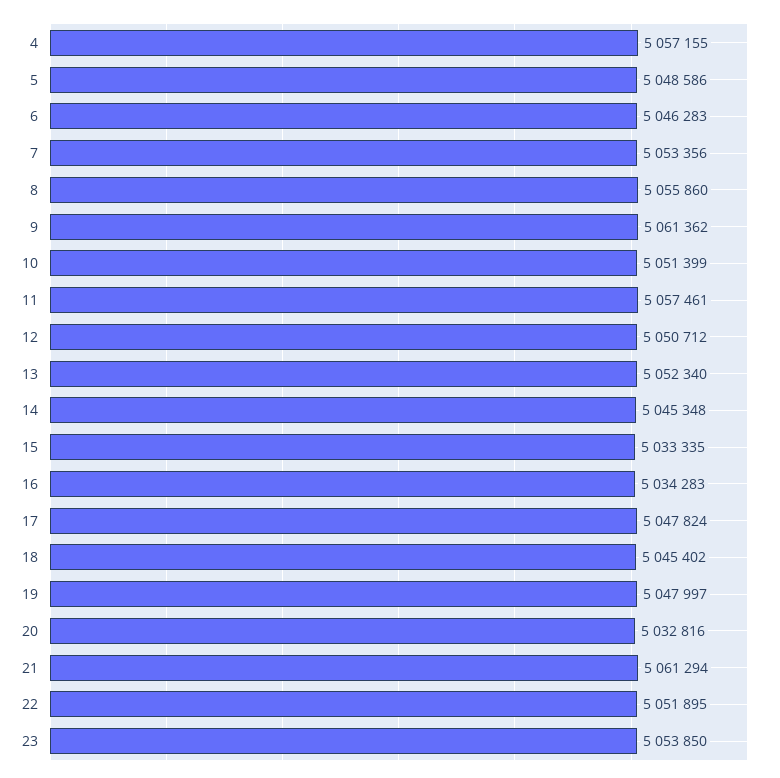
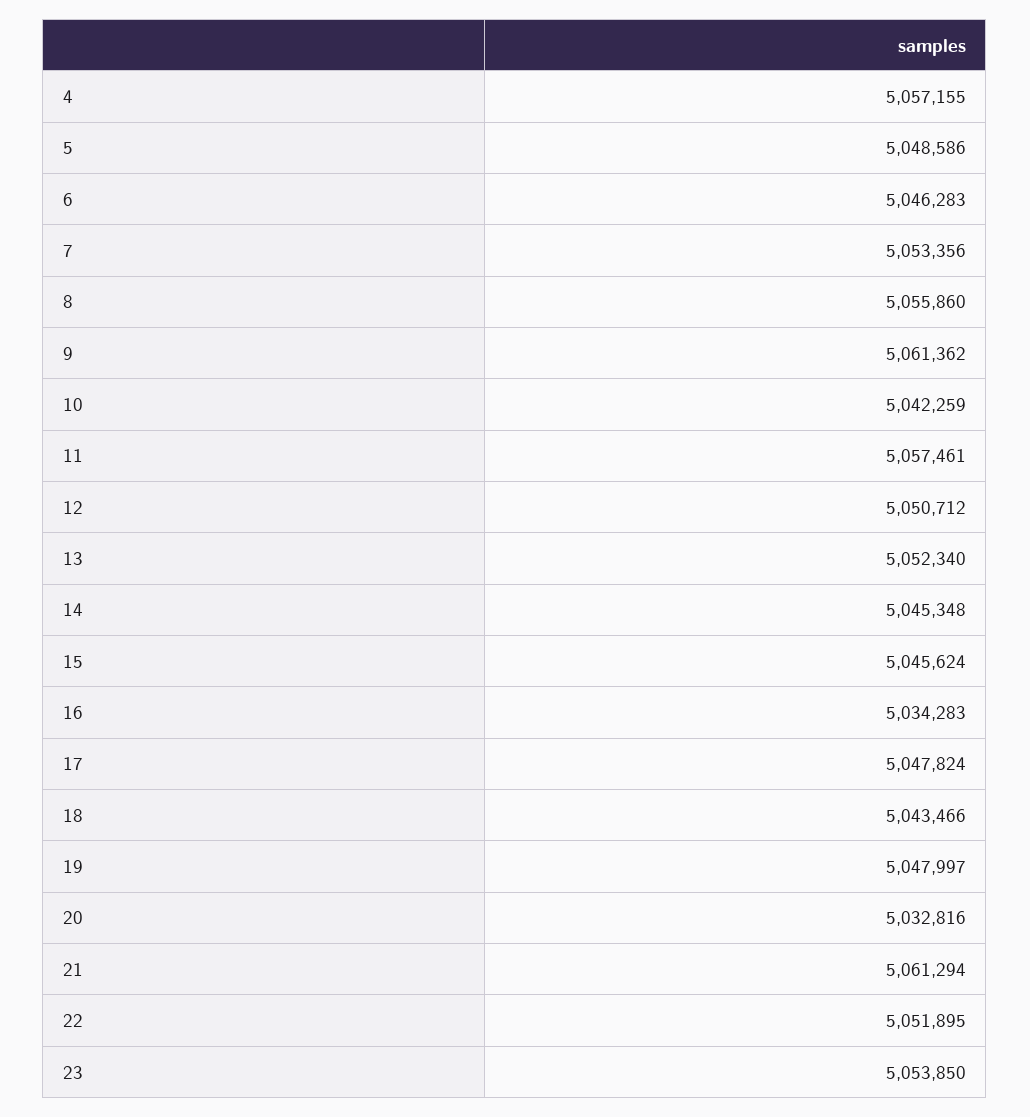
  {
    "4": 5057155,
    "5": 5048586,
    "6": 5046283,
    "7": 5053356,
    "8": 5055860,
    "9": 5061362,
-   "10": 5051399,
+   "10": 5042259,
    "11": 5057461,
    "12": 5050712,
    "13": 5052340,
    "14": 5045348,
-   "15": 5033335,
+   "15": 5045624,
    "16": 5034283,
    "17": 5047824,
-   "18": 5045402,
+   "18": 5043466,
    "19": 5047997,
    "20": 5032816,
    "21": 5061294,
    "22": 5051895,
    "23": 5053850
  }

